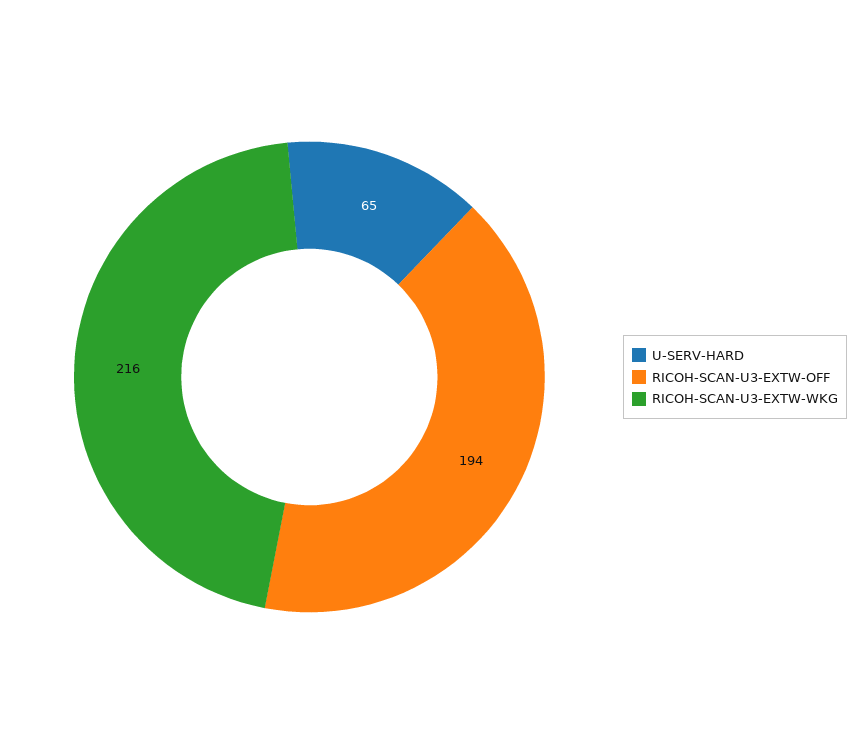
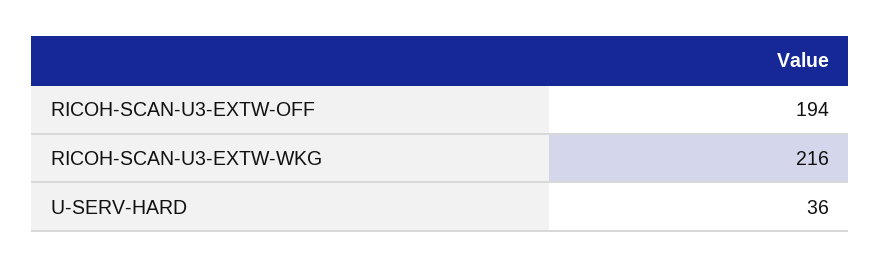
  {
-   "U-SERV-HARD": 65,
+   "U-SERV-HARD": 36,
    "RICOH-SCAN-U3-EXTW-OFF": 194,
    "RICOH-SCAN-U3-EXTW-WKG": 216
  }

